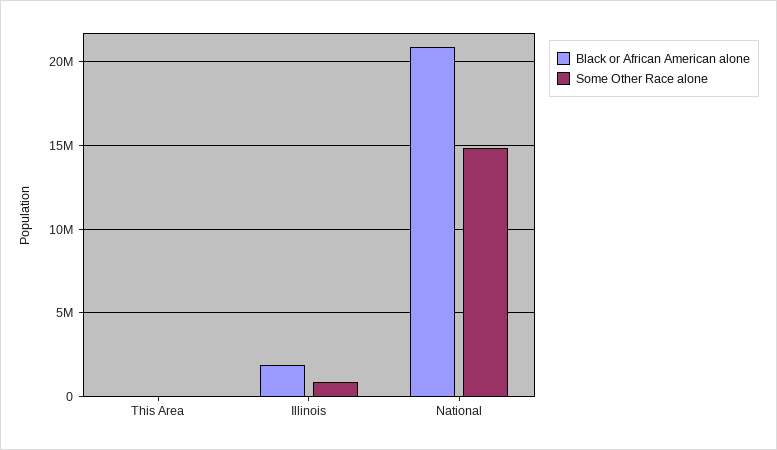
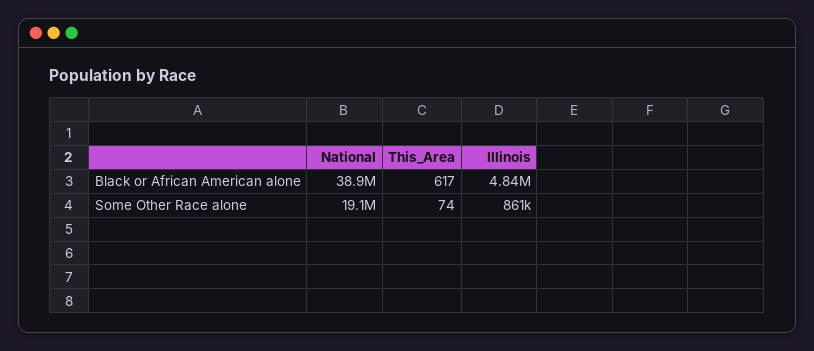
  {
    "Black or African American alone": {
      "This Area": 617,
-     "Illinois": 2000000,
+     "Illinois": 4840000,
-     "National": 21000000
+     "National": 38900000
    },
    "Some Other Race alone": {
      "This Area": 74,
      "Illinois": 861000,
-     "National": 15000000
+     "National": 19100000
    }
  }

